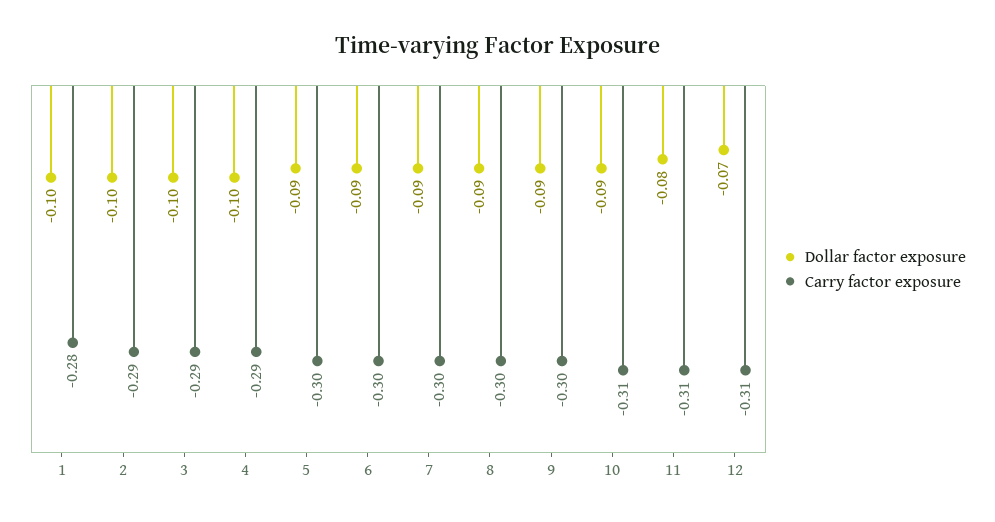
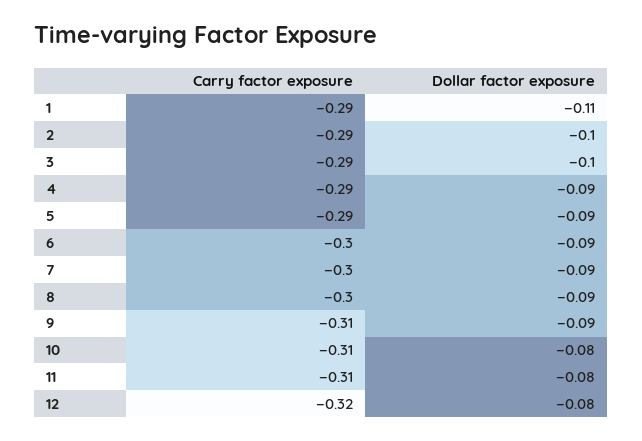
  {
    "Dollar factor exposure": {
-     "1": -0.1,
+     "1": -0.11,
      "2": -0.1,
      "3": -0.1,
-     "4": -0.1,
+     "4": -0.09,
      "5": -0.09,
      "6": -0.09,
      "7": -0.09,
      "8": -0.09,
      "9": -0.09,
-     "10": -0.09,
+     "10": -0.08,
      "11": -0.08,
-     "12": -0.07
+     "12": -0.08
    },
    "Carry factor exposure": {
-     "1": -0.28,
+     "1": -0.29,
      "2": -0.29,
      "3": -0.29,
      "4": -0.29,
-     "5": -0.3,
+     "5": -0.29,
      "6": -0.3,
      "7": -0.3,
      "8": -0.3,
-     "9": -0.3,
+     "9": -0.31,
      "10": -0.31,
      "11": -0.31,
-     "12": -0.31
+     "12": -0.32
    }
  }

